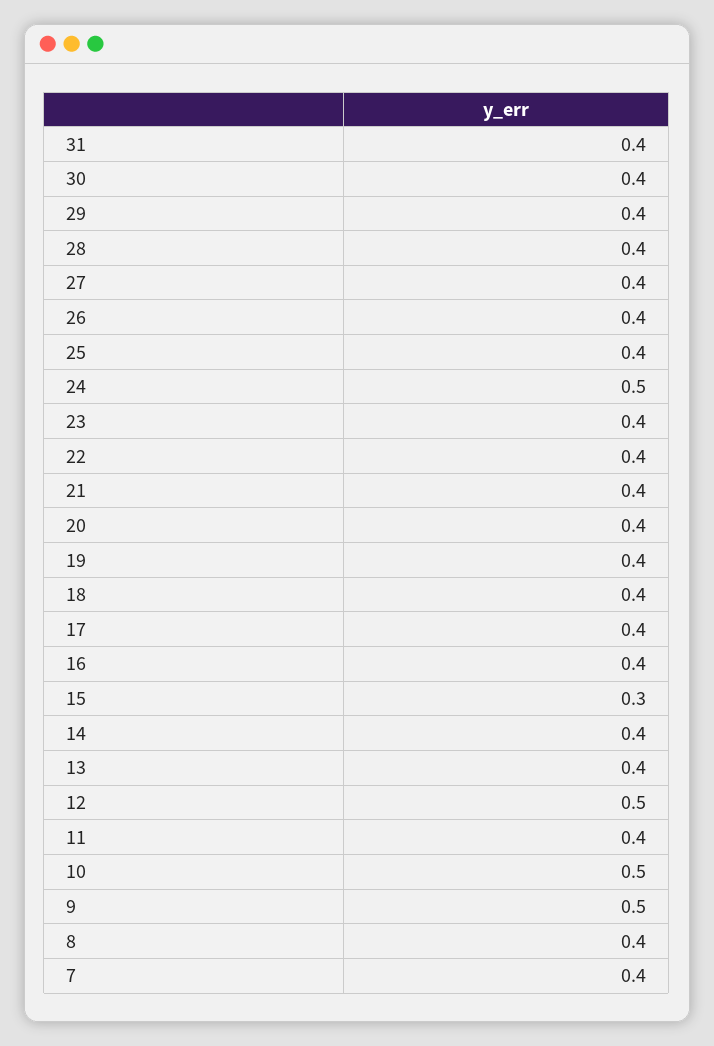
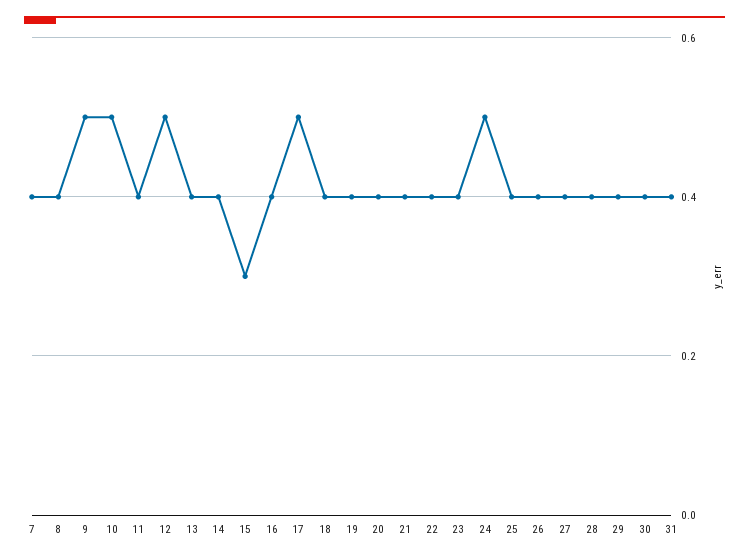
  {
    "31": 0.4,
    "30": 0.4,
    "29": 0.4,
    "28": 0.4,
    "27": 0.4,
    "26": 0.4,
    "25": 0.4,
    "24": 0.5,
    "23": 0.4,
    "22": 0.4,
    "21": 0.4,
    "20": 0.4,
    "19": 0.4,
    "18": 0.4,
-   "17": 0.4,
+   "17": 0.5,
    "16": 0.4,
    "15": 0.3,
    "14": 0.4,
    "13": 0.4,
    "12": 0.5,
    "11": 0.4,
    "10": 0.5,
    "9": 0.5,
    "8": 0.4,
    "7": 0.4
  }

